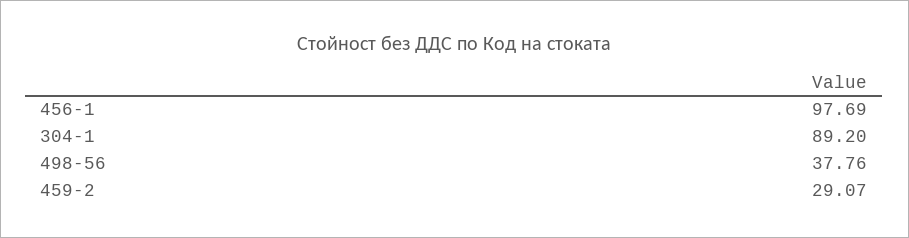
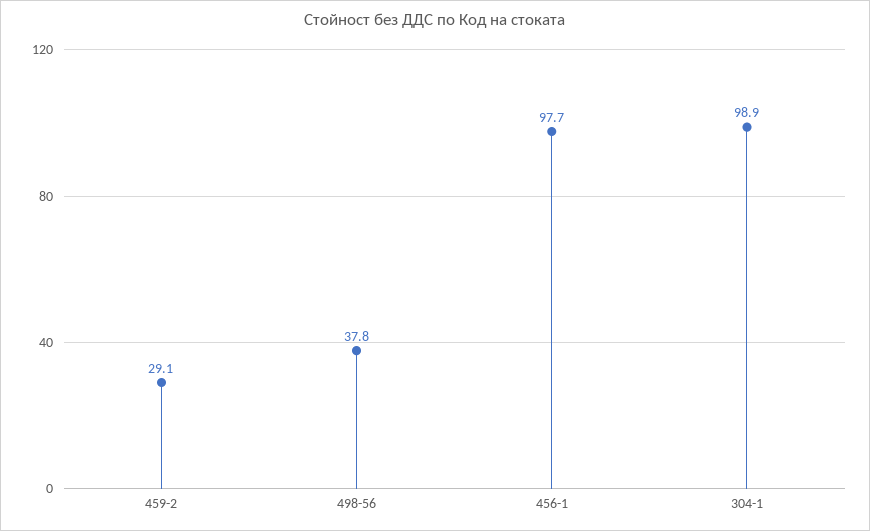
  {
    "456-1": 97.69,
-   "304-1": 89.2,
+   "304-1": 98.9,
    "498-56": 37.76,
    "459-2": 29.07
  }

